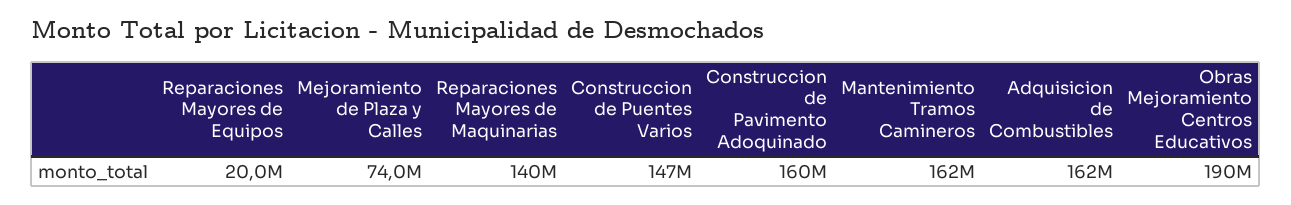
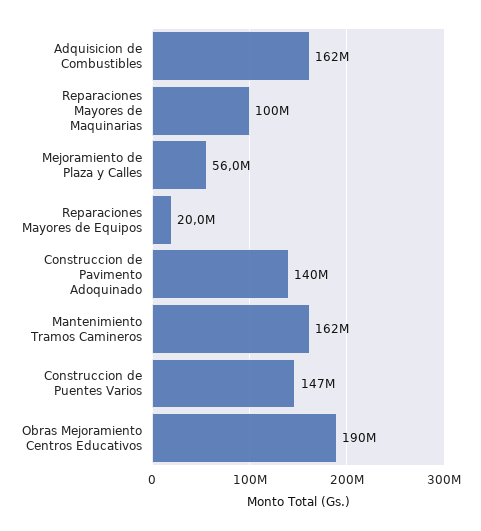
  {
    "Reparaciones Mayores de Equipos": 20000000,
-   "Mejoramiento de Plaza y Calles": 74000000,
+   "Mejoramiento de Plaza y Calles": 56000000,
-   "Reparaciones Mayores de Maquinarias": 140000000,
+   "Reparaciones Mayores de Maquinarias": 100000000,
    "Construccion de Puentes Varios": 147000000,
-   "Construccion de Pavimento Adoquinado": 160000000,
+   "Construccion de Pavimento Adoquinado": 140000000,
    "Mantenimiento Tramos Camineros": 162000000,
    "Adquisicion de Combustibles": 162000000,
    "Obras Mejoramiento Centros Educativos": 190000000
  }

